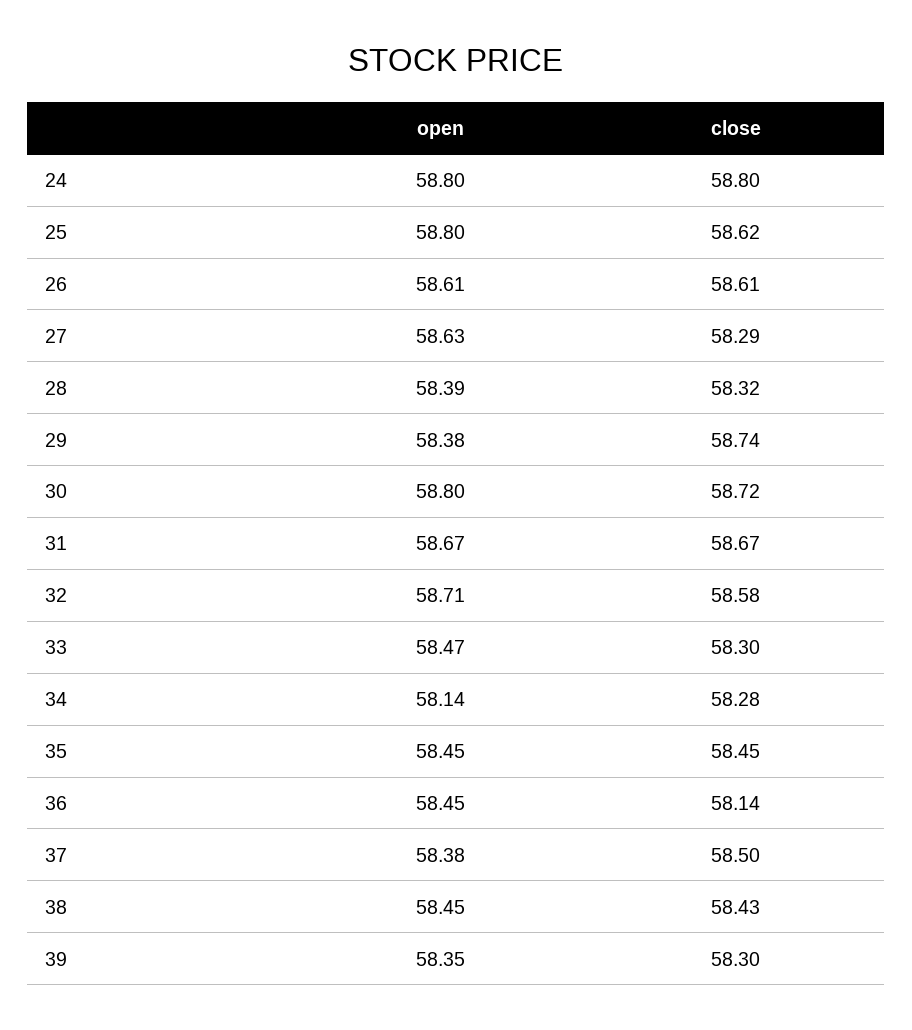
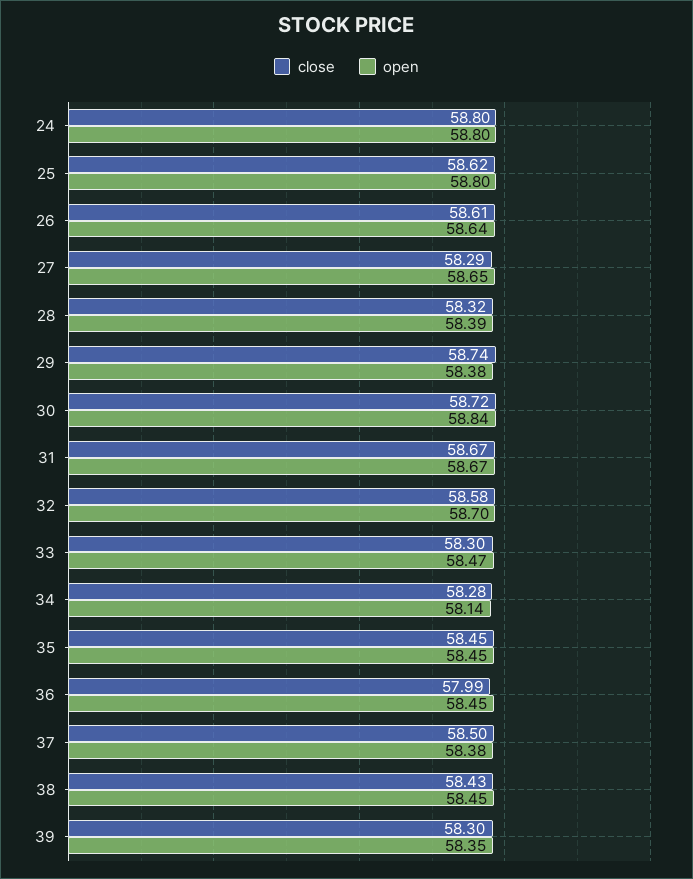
  {
    "open": {
      "24": 58.8,
      "25": 58.8,
-     "26": 58.61,
+     "26": 58.64,
-     "27": 58.63,
+     "27": 58.65,
      "28": 58.39,
      "29": 58.38,
-     "30": 58.8,
+     "30": 58.84,
      "31": 58.67,
-     "32": 58.71,
+     "32": 58.7,
      "33": 58.47,
      "34": 58.14,
      "35": 58.45,
      "36": 58.45,
      "37": 58.38,
      "38": 58.45,
      "39": 58.35
    },
    "close": {
      "24": 58.8,
      "25": 58.62,
      "26": 58.61,
      "27": 58.29,
      "28": 58.32,
      "29": 58.74,
      "30": 58.72,
      "31": 58.67,
      "32": 58.58,
      "33": 58.3,
      "34": 58.28,
      "35": 58.45,
-     "36": 58.14,
+     "36": 57.99,
      "37": 58.5,
      "38": 58.43,
      "39": 58.3
    }
  }

